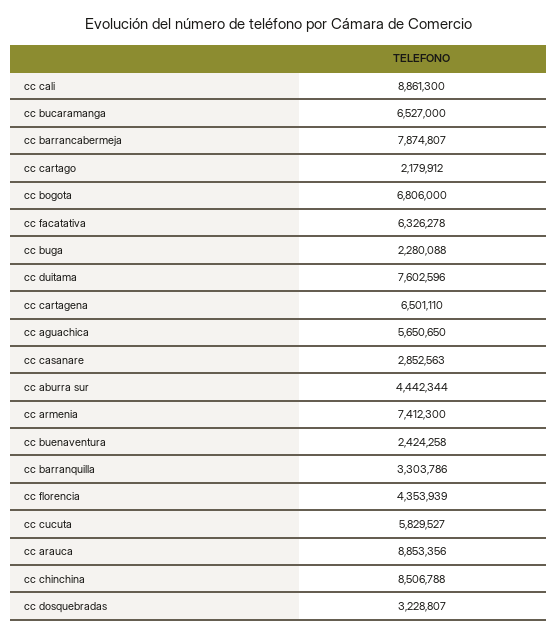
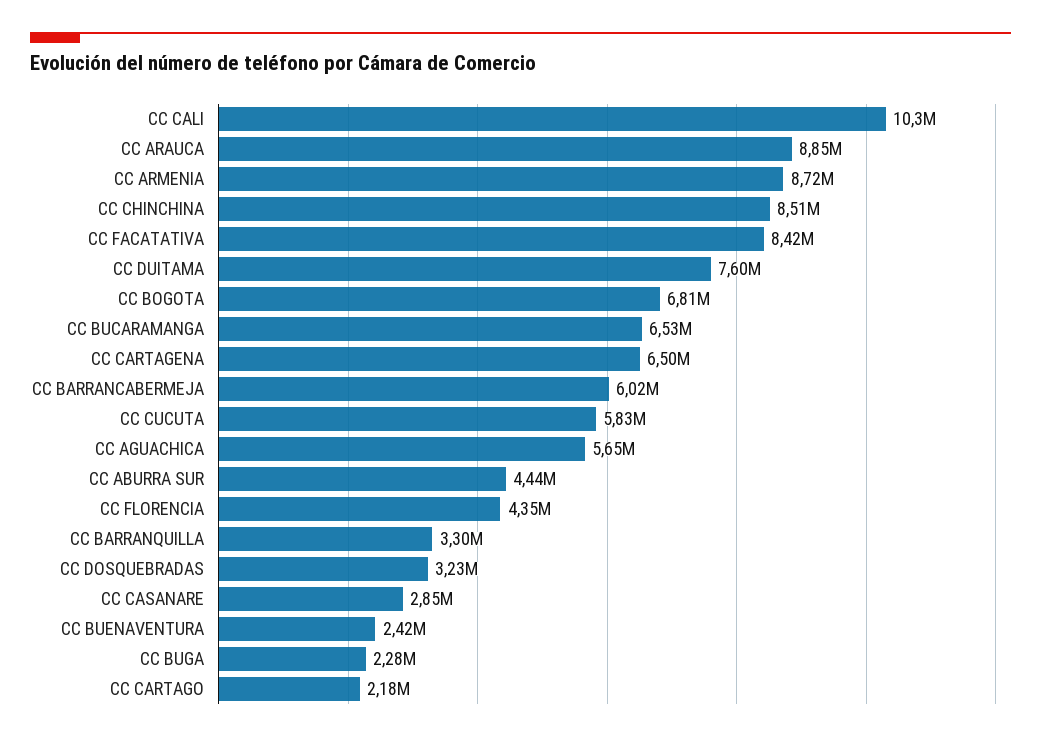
  {
-   "cc cali": 8861300,
+   "cc cali": 10300000,
    "cc bucaramanga": 6527000,
-   "cc barrancabermeja": 7874807,
+   "cc barrancabermeja": 6020000,
    "cc cartago": 2179912,
    "cc bogota": 6806000,
-   "cc facatativa": 6326278,
+   "cc facatativa": 8420000,
    "cc buga": 2280088,
    "cc duitama": 7602596,
    "cc cartagena": 6501110,
    "cc aguachica": 5650650,
    "cc casanare": 2852563,
    "cc aburra sur": 4442344,
-   "cc armenia": 7412300,
+   "cc armenia": 8720000,
    "cc buenaventura": 2424258,
    "cc barranquilla": 3303786,
    "cc florencia": 4353939,
    "cc cucuta": 5829527,
    "cc arauca": 8853356,
    "cc chinchina": 8506788,
    "cc dosquebradas": 3228807
  }

